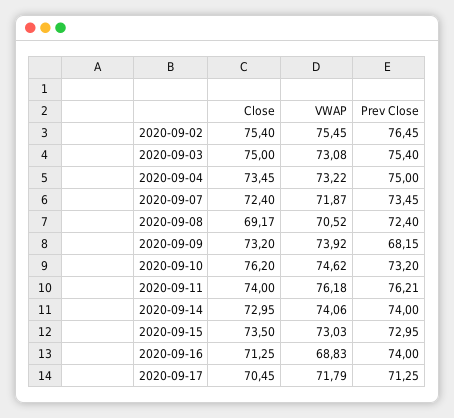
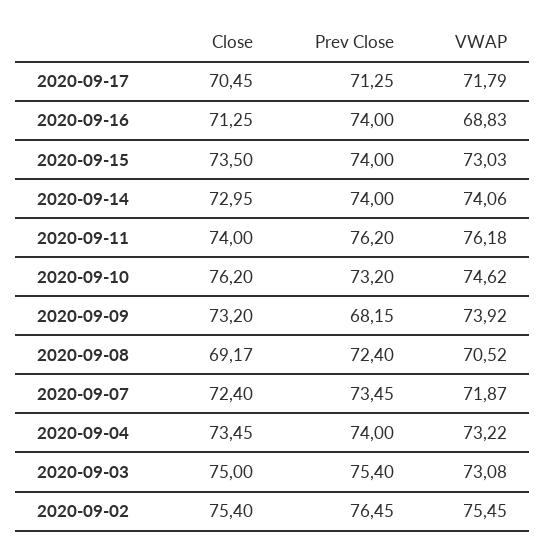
  {
    "Close": {
      "2020-09-02": 75.4,
      "2020-09-03": 75,
      "2020-09-04": 73.45,
      "2020-09-07": 72.4,
      "2020-09-08": 69.17,
      "2020-09-09": 73.2,
      "2020-09-10": 76.2,
      "2020-09-11": 74,
      "2020-09-14": 72.95,
      "2020-09-15": 73.5,
      "2020-09-16": 71.25,
      "2020-09-17": 70.45
    },
    "VWAP": {
      "2020-09-02": 75.45,
      "2020-09-03": 73.08,
      "2020-09-04": 73.22,
      "2020-09-07": 71.87,
      "2020-09-08": 70.52,
      "2020-09-09": 73.92,
      "2020-09-10": 74.62,
      "2020-09-11": 76.18,
      "2020-09-14": 74.06,
      "2020-09-15": 73.03,
      "2020-09-16": 68.83,
      "2020-09-17": 71.79
    },
    "Prev Close": {
      "2020-09-02": 76.45,
      "2020-09-03": 75.4,
-     "2020-09-04": 75,
+     "2020-09-04": 74,
      "2020-09-07": 73.45,
      "2020-09-08": 72.4,
      "2020-09-09": 68.15,
      "2020-09-10": 73.2,
-     "2020-09-11": 76.21,
+     "2020-09-11": 76.2,
      "2020-09-14": 74,
-     "2020-09-15": 72.95,
+     "2020-09-15": 74,
      "2020-09-16": 74,
      "2020-09-17": 71.25
    }
  }

